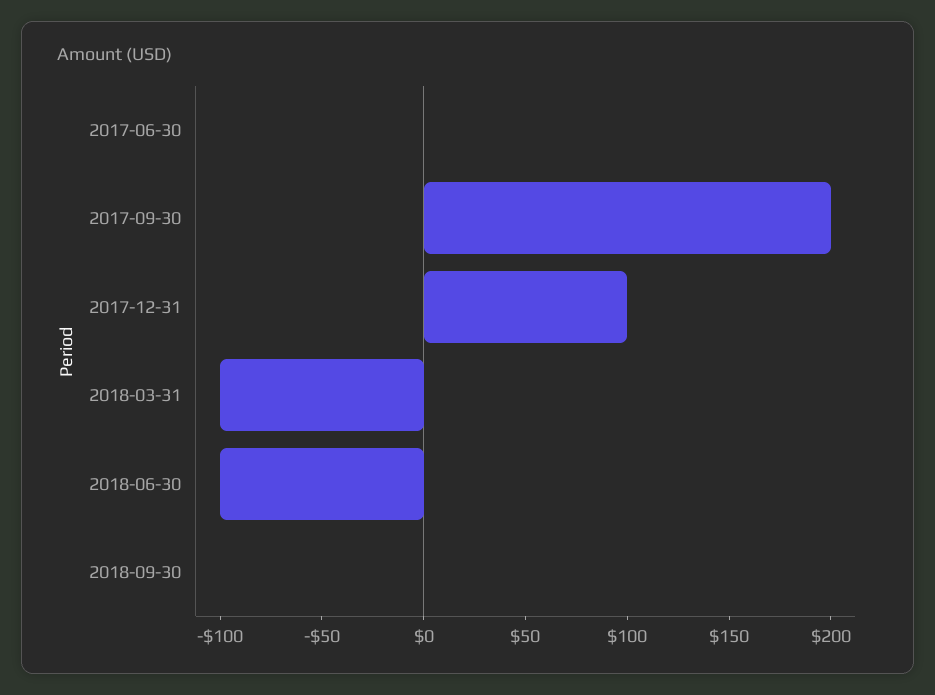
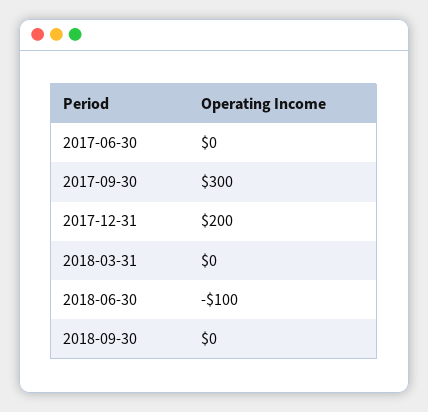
  {
    "2017-06-30": 0,
-   "2017-09-30": 200,
+   "2017-09-30": 300,
-   "2017-12-31": 100,
+   "2017-12-31": 200,
-   "2018-03-31": -100,
+   "2018-03-31": 0,
    "2018-06-30": -100,
    "2018-09-30": 0
  }

